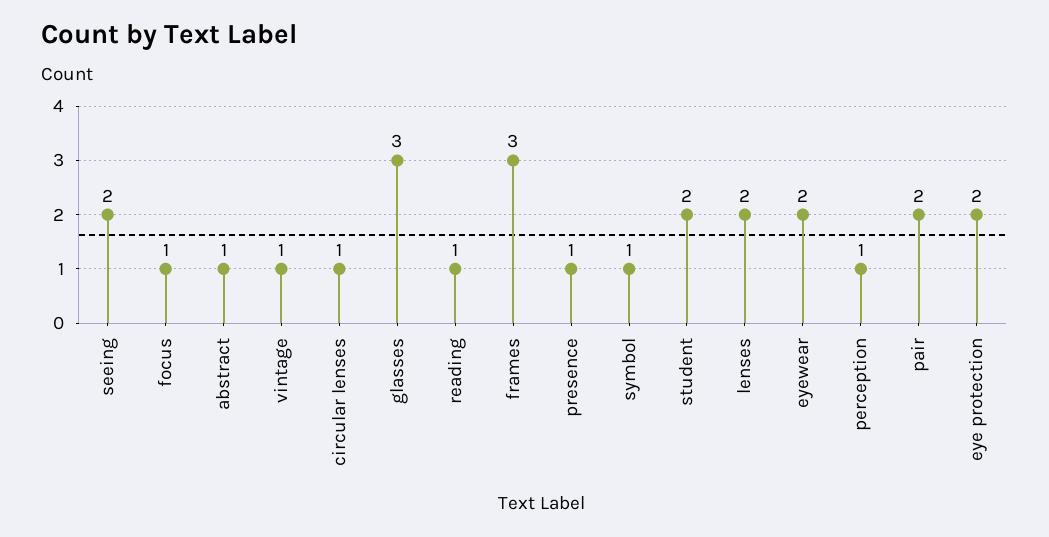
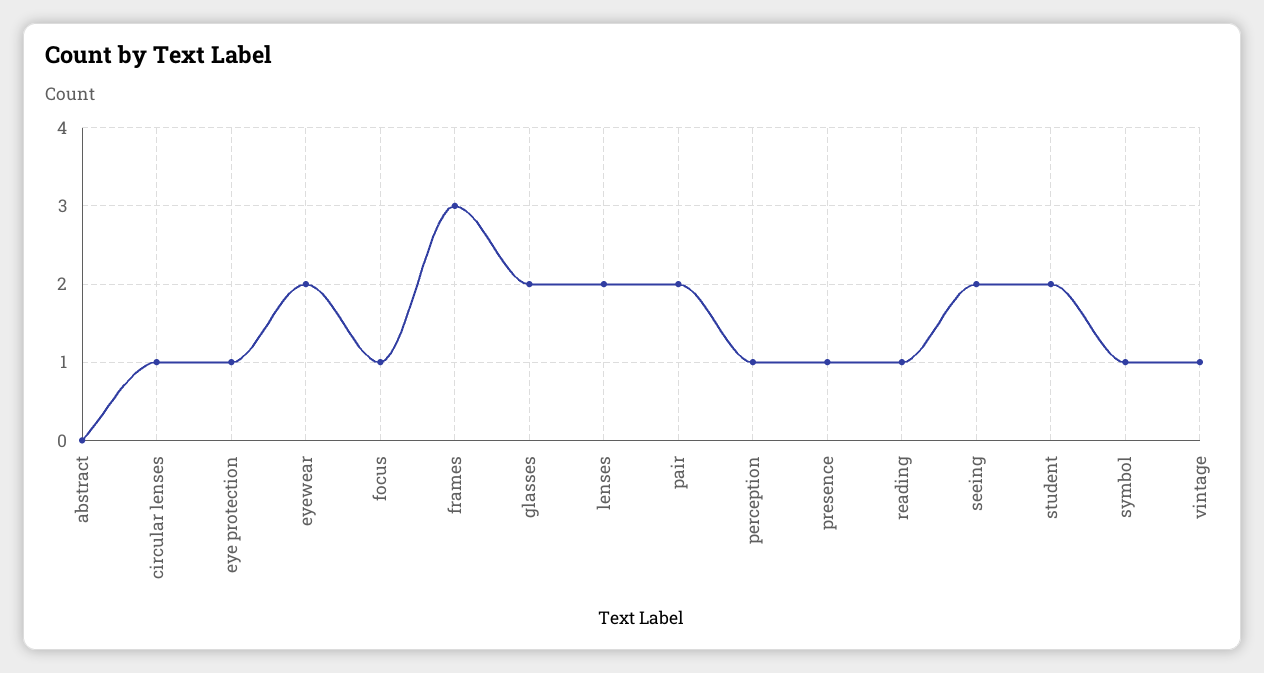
  {
    "seeing": 2,
    "focus": 1,
-   "abstract": 1,
+   "abstract": 0,
    "vintage": 1,
    "circular lenses": 1,
-   "glasses": 3,
+   "glasses": 2,
    "reading": 1,
    "frames": 3,
    "presence": 1,
    "symbol": 1,
    "student": 2,
    "lenses": 2,
    "eyewear": 2,
    "perception": 1,
    "pair": 2,
-   "eye protection": 2
+   "eye protection": 1
  }

